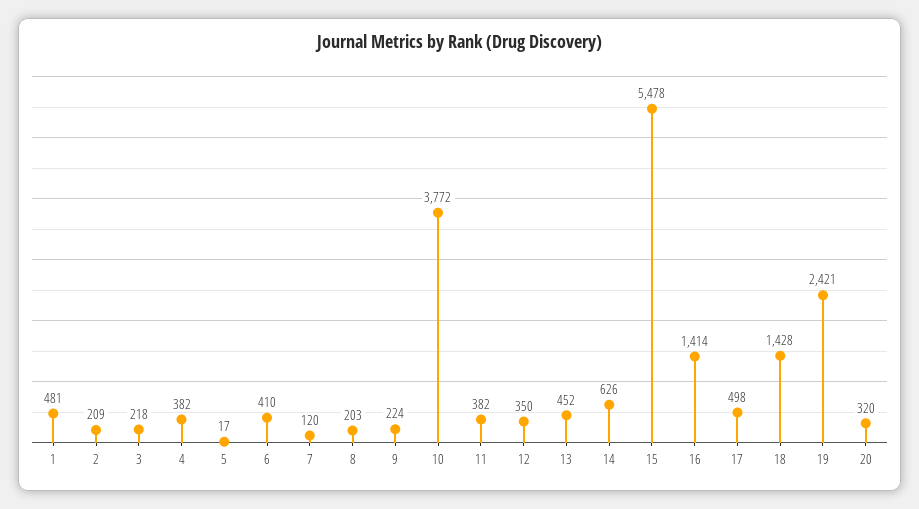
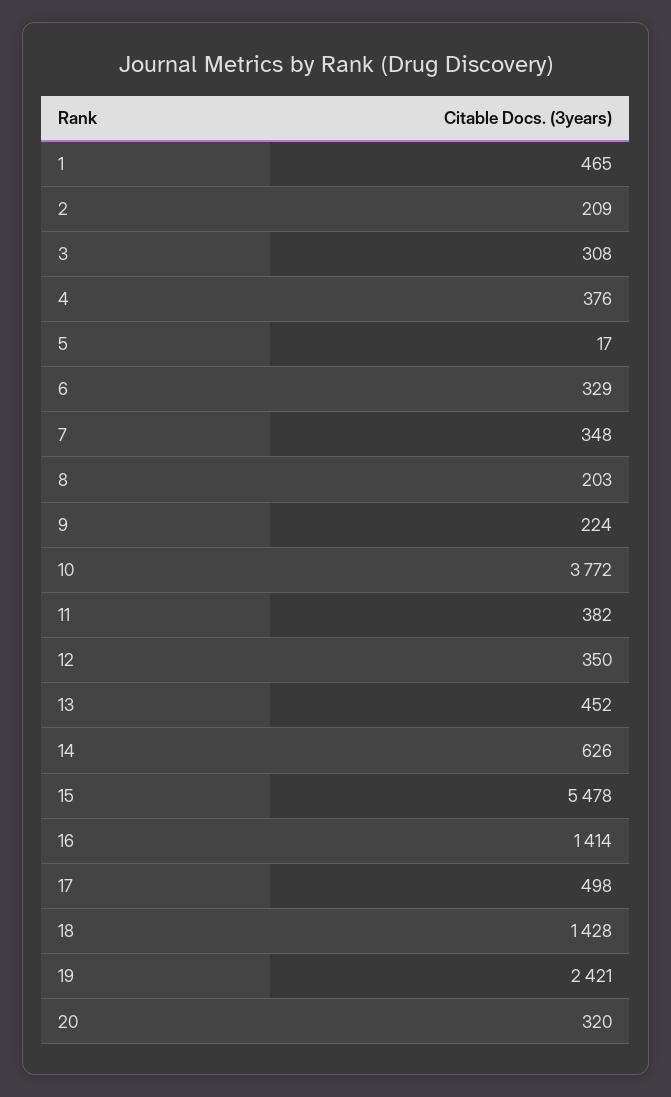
  {
-   "1": 481,
+   "1": 465,
    "2": 209,
-   "3": 218,
+   "3": 308,
-   "4": 382,
+   "4": 376,
    "5": 17,
-   "6": 410,
+   "6": 329,
-   "7": 120,
+   "7": 348,
    "8": 203,
    "9": 224,
    "10": 3772,
    "11": 382,
    "12": 350,
    "13": 452,
    "14": 626,
    "15": 5478,
    "16": 1414,
    "17": 498,
    "18": 1428,
    "19": 2421,
    "20": 320
  }

